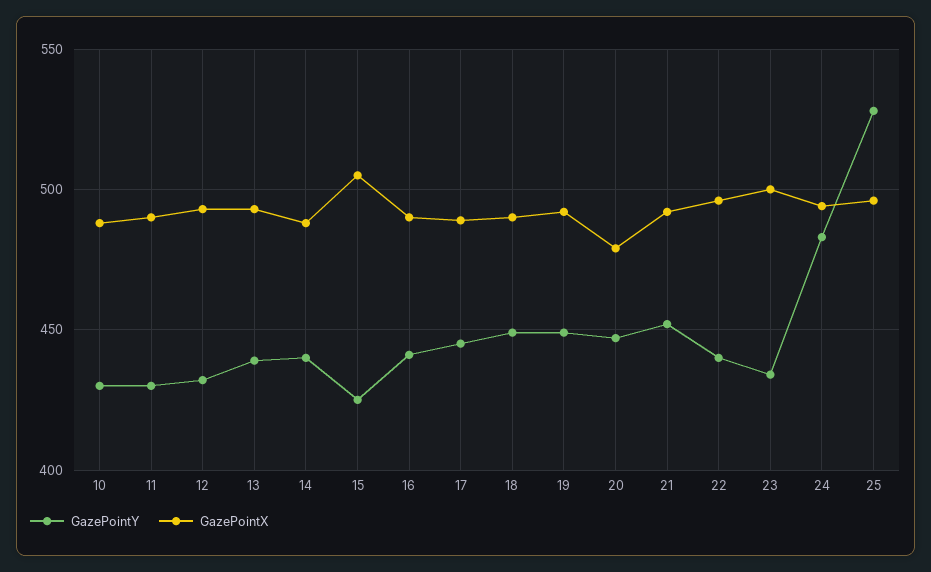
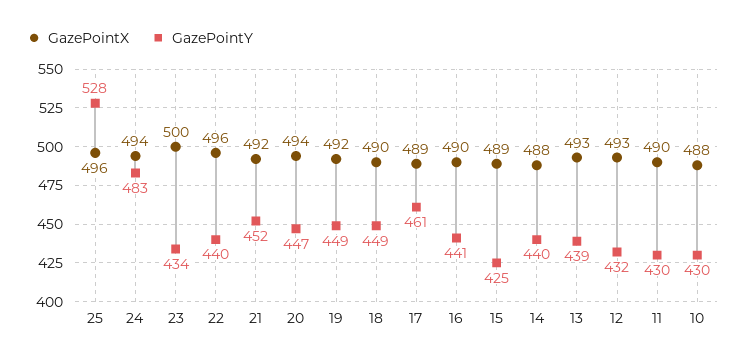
  {
    "GazePointY": {
      "10": 430,
      "11": 430,
      "12": 432,
      "13": 439,
      "14": 440,
      "15": 425,
      "16": 441,
-     "17": 445,
+     "17": 461,
      "18": 449,
      "19": 449,
      "20": 447,
      "21": 452,
      "22": 440,
      "23": 434,
      "24": 483,
      "25": 528
    },
    "GazePointX": {
      "10": 488,
      "11": 490,
      "12": 493,
      "13": 493,
      "14": 488,
-     "15": 505,
+     "15": 489,
      "16": 490,
      "17": 489,
      "18": 490,
      "19": 492,
-     "20": 480,
+     "20": 494,
      "21": 492,
      "22": 496,
      "23": 500,
      "24": 494,
      "25": 496
    }
  }

